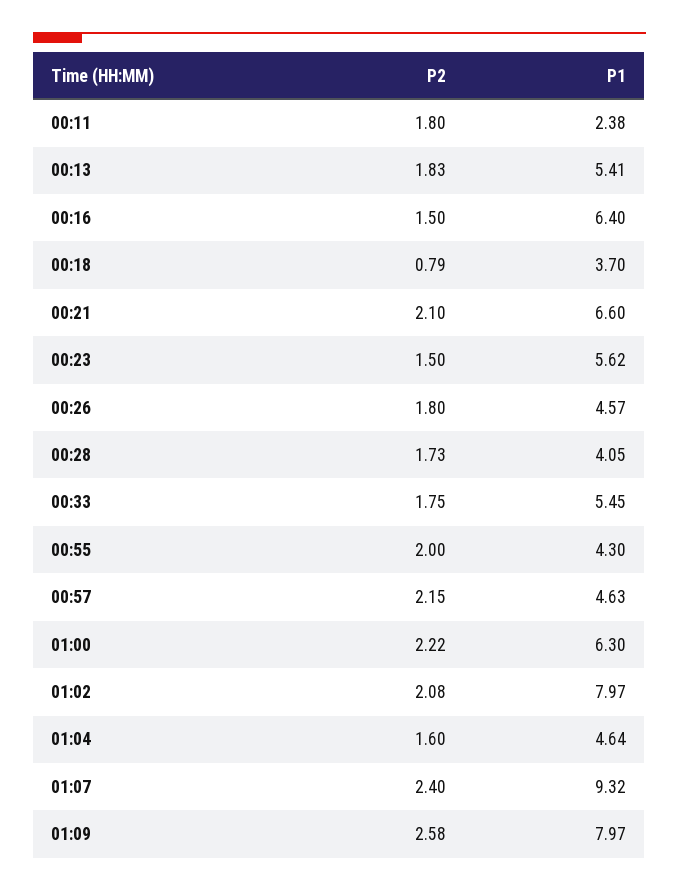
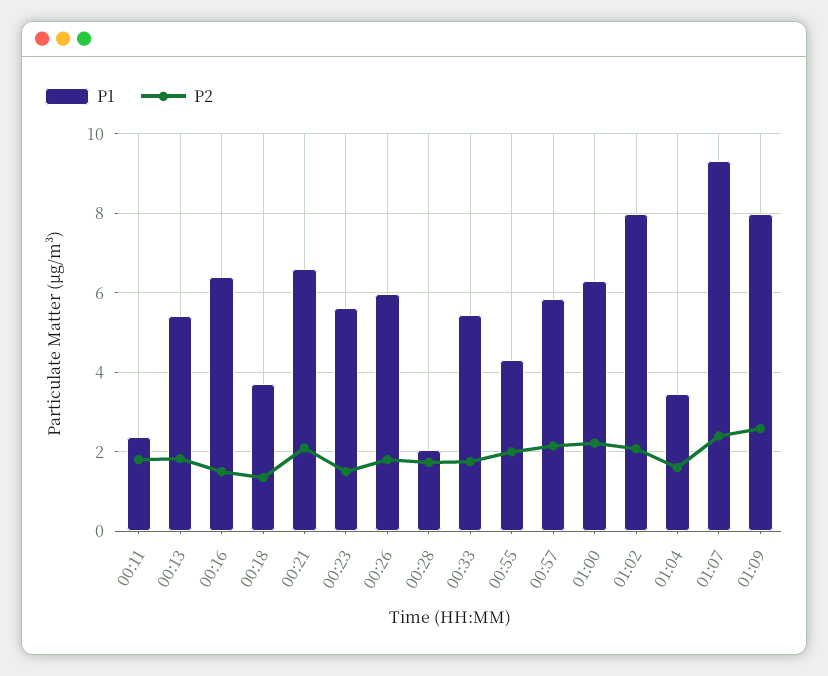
  {
    "P2": {
      "00:11": 1.8,
      "00:13": 1.83,
      "00:16": 1.5,
-     "00:18": 0.79,
+     "00:18": 1.4,
      "00:21": 2.1,
      "00:23": 1.5,
      "00:26": 1.8,
      "00:28": 1.73,
      "00:33": 1.75,
      "00:55": 2,
      "00:57": 2.15,
      "01:00": 2.22,
      "01:02": 2.08,
      "01:04": 1.6,
      "01:07": 2.4,
      "01:09": 2.58
    },
    "P1": {
      "00:11": 2.38,
      "00:13": 5.41,
      "00:16": 6.4,
      "00:18": 3.7,
      "00:21": 6.6,
      "00:23": 5.62,
-     "00:26": 4.57,
+     "00:26": 6,
-     "00:28": 4.05,
+     "00:28": 2,
      "00:33": 5.45,
      "00:55": 4.3,
-     "00:57": 4.63,
+     "00:57": 5.8,
      "01:00": 6.3,
      "01:02": 7.97,
-     "01:04": 4.64,
+     "01:04": 3.4,
      "01:07": 9.32,
      "01:09": 7.97
    }
  }

